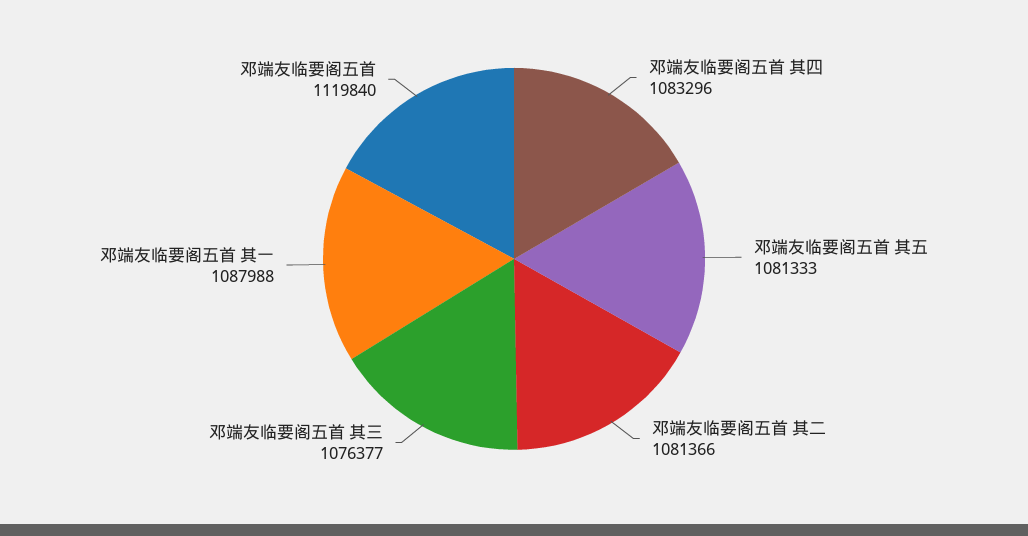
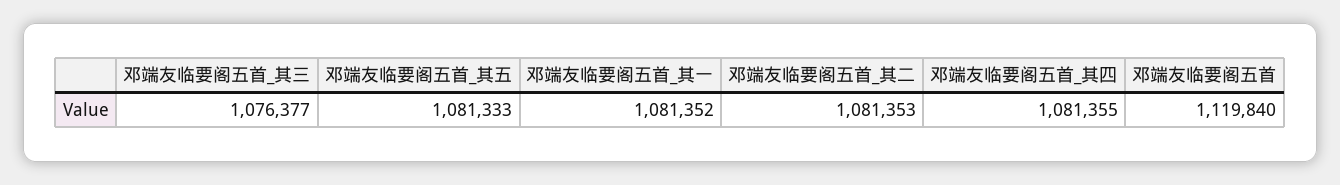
  {
-   "邓端友临要阁五首 其四": 1083296,
+   "邓端友临要阁五首 其四": 1081355,
    "邓端友临要阁五首 其五": 1081333,
-   "邓端友临要阁五首 其二": 1081366,
+   "邓端友临要阁五首 其二": 1081353,
    "邓端友临要阁五首 其三": 1076377,
-   "邓端友临要阁五首 其一": 1087988,
+   "邓端友临要阁五首 其一": 1081352,
    "邓端友临要阁五首": 1119840
  }

